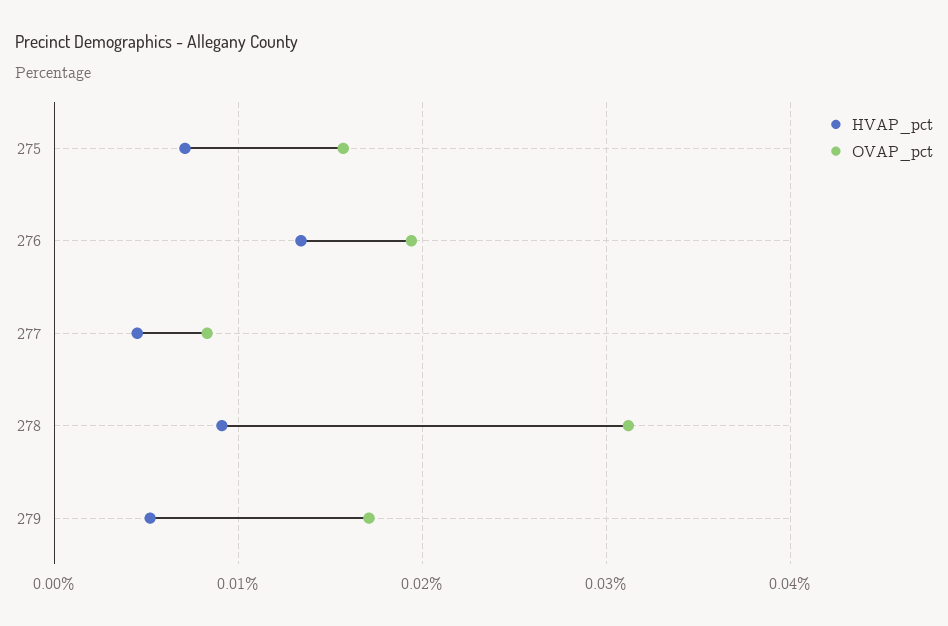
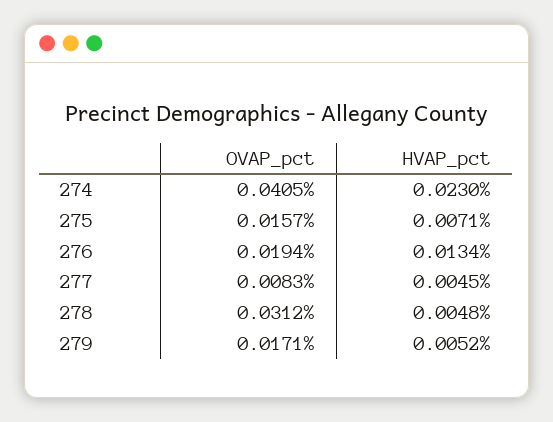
  {
    "HVAP_pct": {
      "275": 0.0071,
      "276": 0.0134,
      "277": 0.0045,
-     "278": 0.009,
+     "278": 0.0048,
-     "279": 0.0052
+     "279": 0.0052,
+     "274": 0.023
    },
    "OVAP_pct": {
      "275": 0.0157,
      "276": 0.0194,
      "277": 0.0083,
      "278": 0.0312,
-     "279": 0.0171
+     "279": 0.0171,
+     "274": 0.0405
    }
  }

